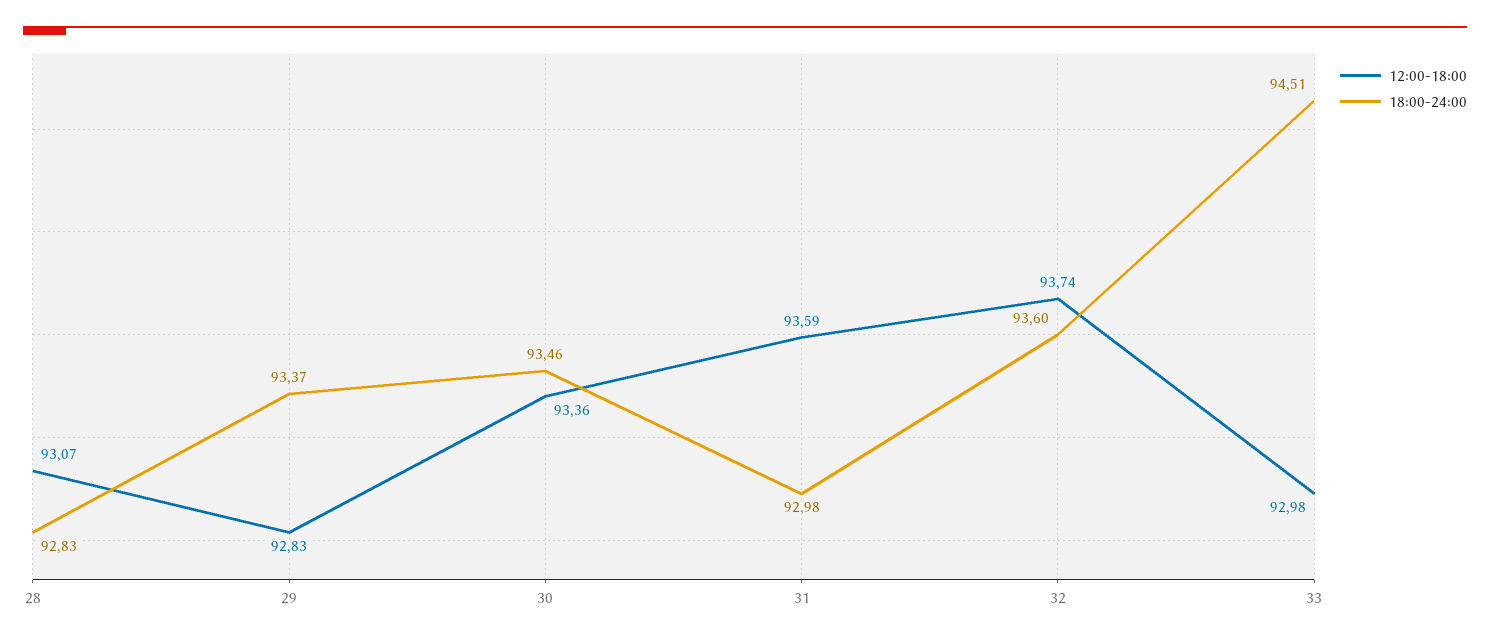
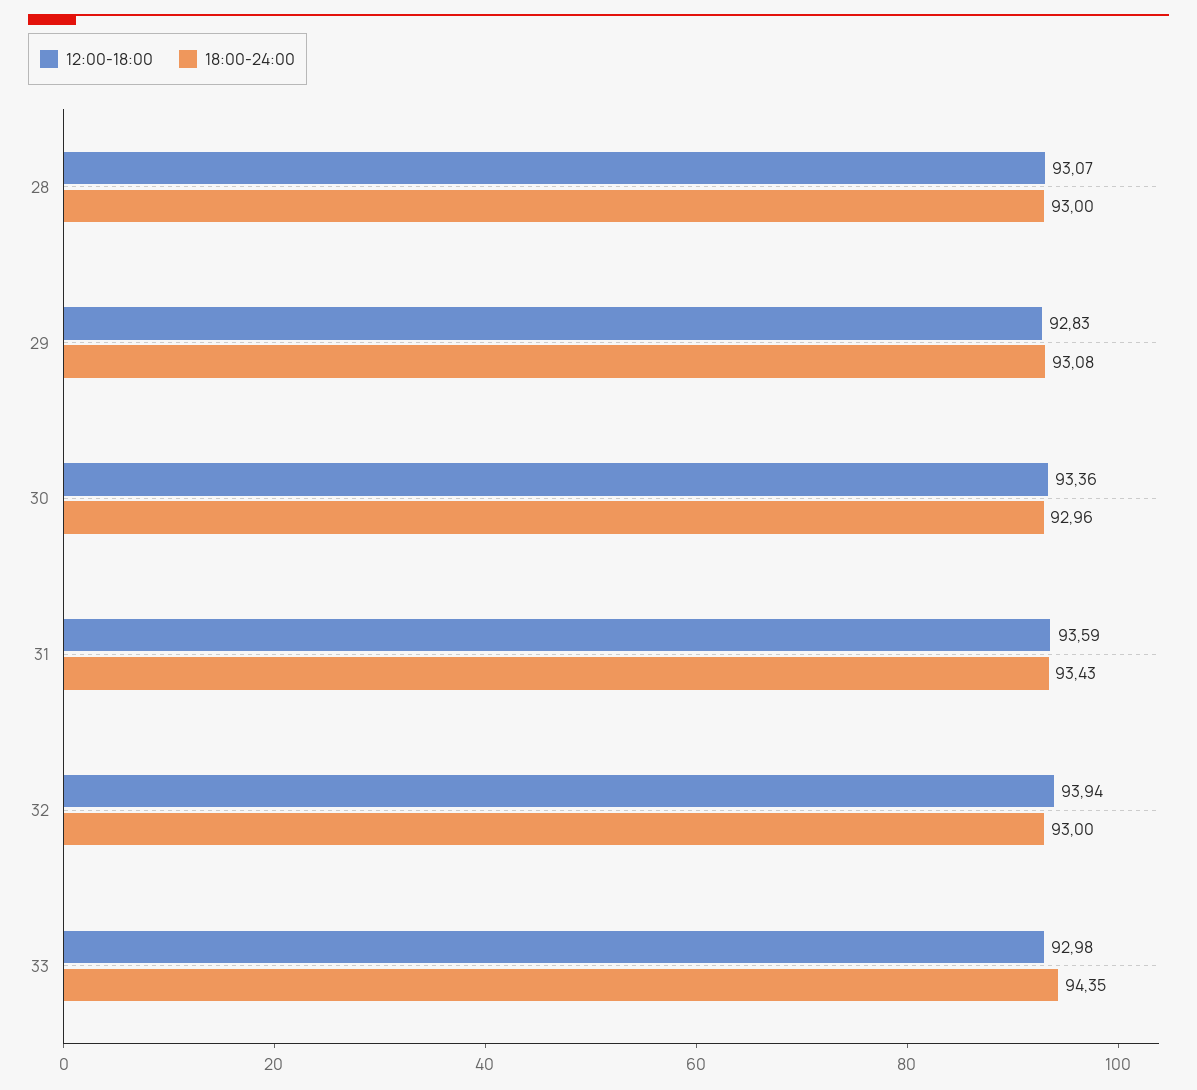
  {
    "12:00-18:00": {
      "28": 93.07,
      "29": 92.83,
      "30": 93.36,
      "31": 93.59,
-     "32": 93.74,
+     "32": 93.94,
      "33": 92.98
    },
    "18:00-24:00": {
-     "28": 92.83,
+     "28": 93,
-     "29": 93.37,
+     "29": 93.08,
-     "30": 93.46,
+     "30": 92.96,
-     "31": 92.98,
+     "31": 93.43,
-     "32": 93.6,
+     "32": 93,
-     "33": 94.51
+     "33": 94.35
    }
  }

